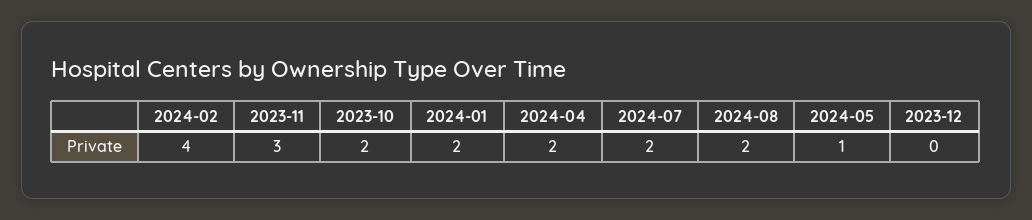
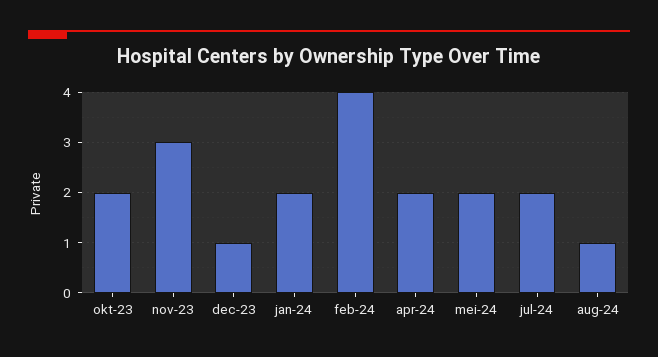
  {
    "2024-02": 4,
    "2023-11": 3,
    "2023-10": 2,
    "2024-01": 2,
    "2024-04": 2,
    "2024-07": 2,
-   "2024-08": 2,
+   "2024-08": 1,
-   "2024-05": 1,
+   "2024-05": 2,
-   "2023-12": 0
+   "2023-12": 1
  }

